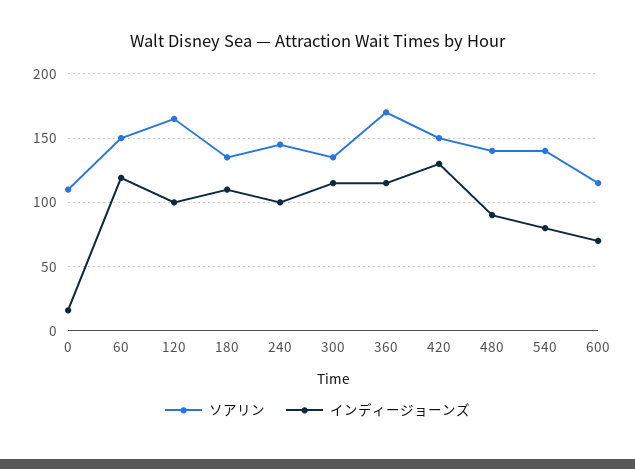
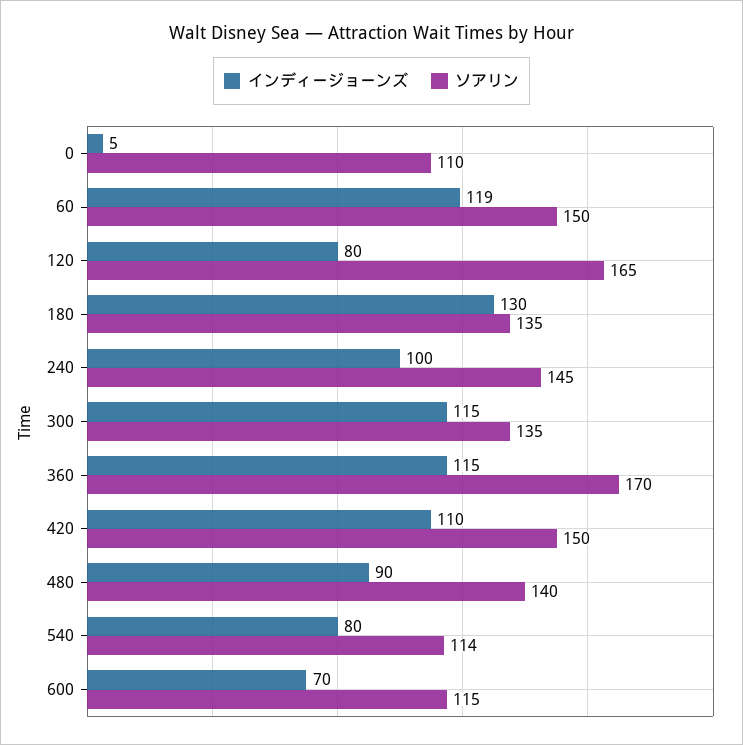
  {
    "ソアリン": {
      "0": 110,
      "60": 150,
      "120": 165,
      "180": 135,
      "240": 145,
      "300": 135,
      "360": 170,
      "420": 150,
      "480": 140,
-     "540": 140,
+     "540": 114,
      "600": 115
    },
    "インディージョーンズ": {
-     "0": 15,
+     "0": 5,
      "60": 119,
-     "120": 100,
+     "120": 80,
-     "180": 110,
+     "180": 130,
      "240": 100,
      "300": 115,
      "360": 115,
-     "420": 130,
+     "420": 110,
      "480": 90,
      "540": 80,
      "600": 70
    }
  }

